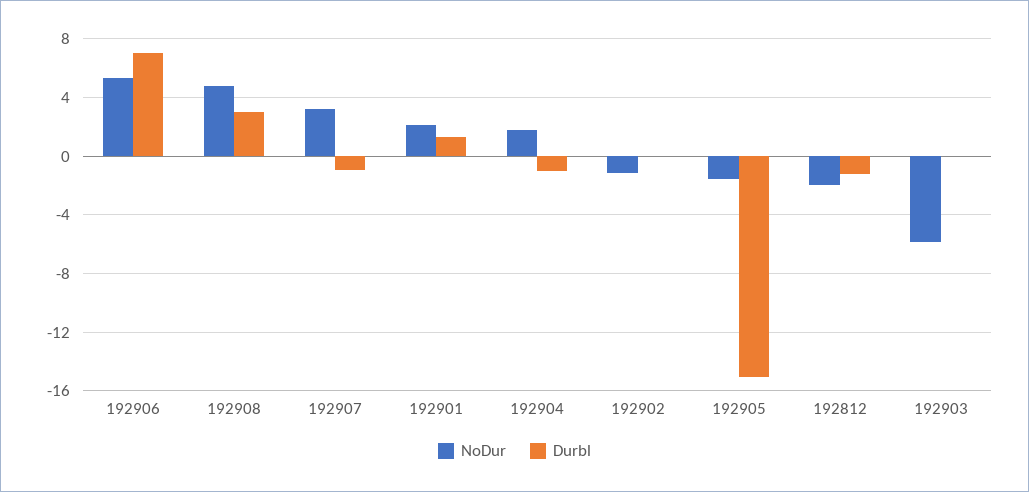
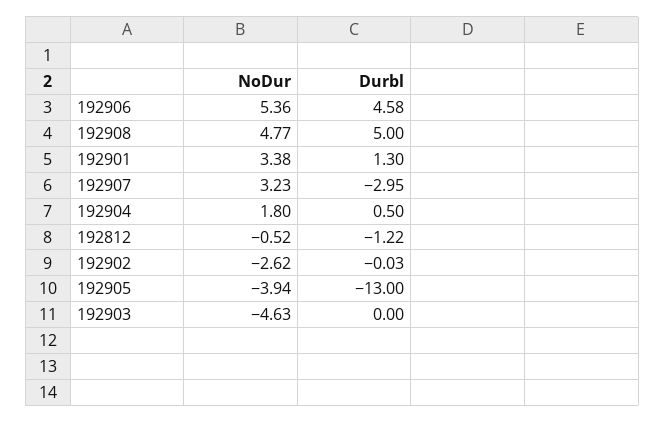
  {
    "NoDur": {
      "192906": 5.36,
      "192908": 4.77,
      "192907": 3.23,
-     "192901": 2,
+     "192901": 3.38,
      "192904": 1.8,
-     "192902": -1,
+     "192902": -2.62,
-     "192905": -1.5,
+     "192905": -3.94,
-     "192812": -2,
+     "192812": -0.52,
-     "192903": -6
+     "192903": -4.63
    },
    "Durbl": {
-     "192906": 7,
+     "192906": 4.58,
-     "192908": 3,
+     "192908": 5,
-     "192907": -1,
+     "192907": -2.95,
      "192901": 1.3,
-     "192904": -1,
+     "192904": 0.5,
      "192902": -0.03,
-     "192905": -15,
+     "192905": -13,
      "192812": -1.22,
      "192903": 0
    }
  }

